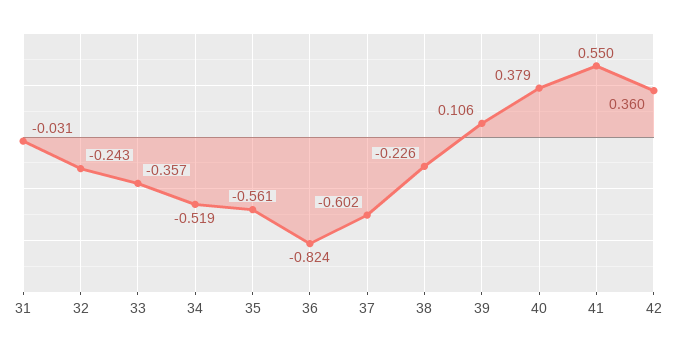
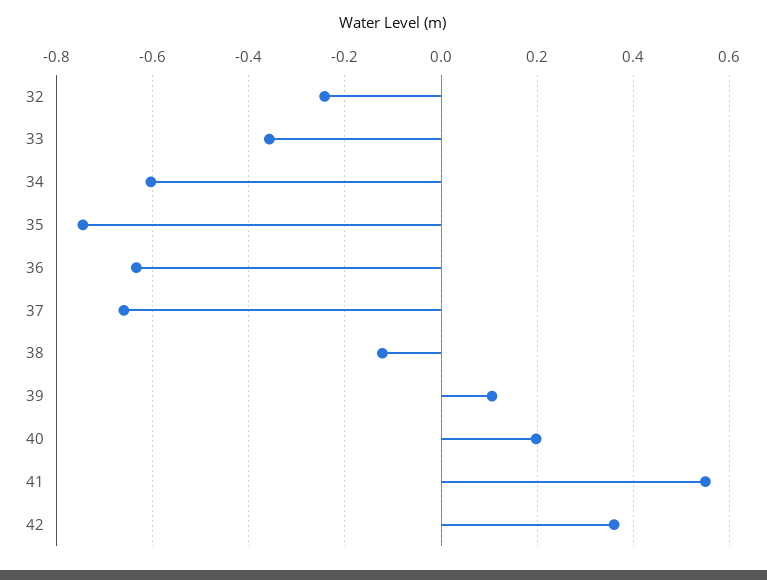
  {
-   "31": -0.031,
    "32": -0.243,
    "33": -0.357,
-   "34": -0.519,
+   "34": -0.6,
-   "35": -0.561,
+   "35": -0.74,
-   "36": -0.824,
+   "36": -0.64,
-   "37": -0.602,
+   "37": -0.66,
-   "38": -0.226,
+   "38": -0.12,
    "39": 0.106,
-   "40": 0.379,
+   "40": 0.2,
    "41": 0.55,
    "42": 0.36
  }

